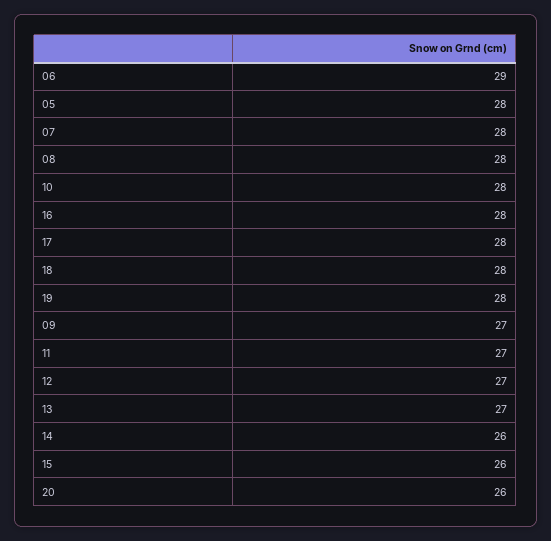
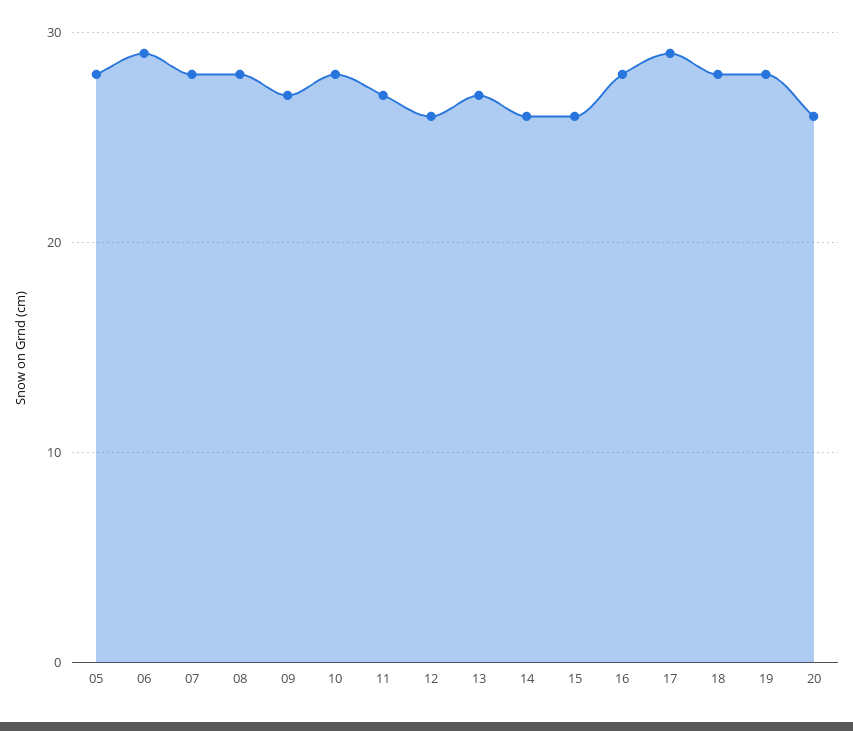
  {
    "06": 29,
    "05": 28,
    "07": 28,
    "08": 28,
    "10": 28,
    "16": 28,
-   "17": 28,
+   "17": 29,
    "18": 28,
    "19": 28,
    "09": 27,
    "11": 27,
-   "12": 27,
+   "12": 26,
    "13": 27,
    "14": 26,
    "15": 26,
    "20": 26
  }

